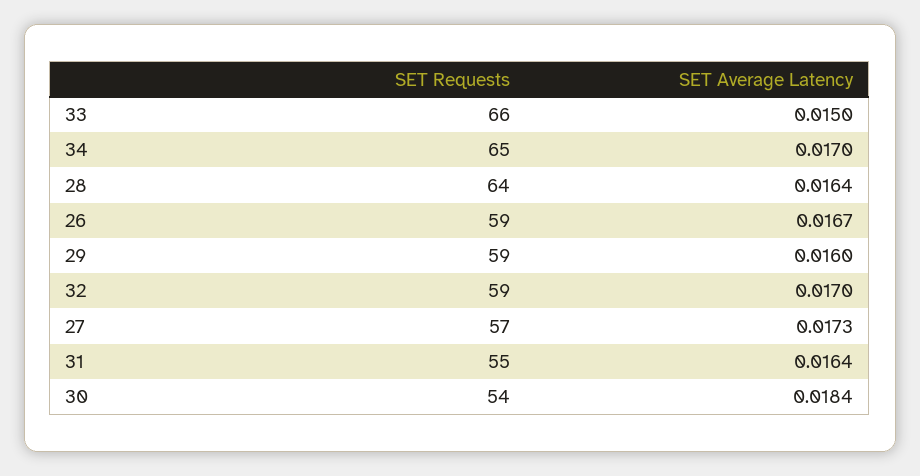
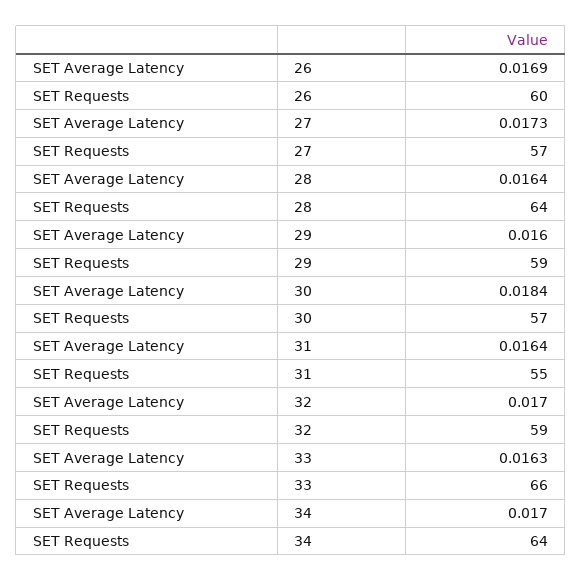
  {
    "SET Requests": {
      "33": 66,
-     "34": 65,
+     "34": 64,
      "28": 64,
-     "26": 59,
+     "26": 60,
      "29": 59,
      "32": 59,
      "27": 57,
      "31": 55,
-     "30": 54
+     "30": 57
    },
    "SET Average Latency": {
-     "33": 0.015,
+     "33": 0.0163,
      "34": 0.017,
      "28": 0.0164,
-     "26": 0.0167,
+     "26": 0.0169,
      "29": 0.016,
      "32": 0.017,
      "27": 0.0173,
      "31": 0.0164,
      "30": 0.0184
    }
  }

